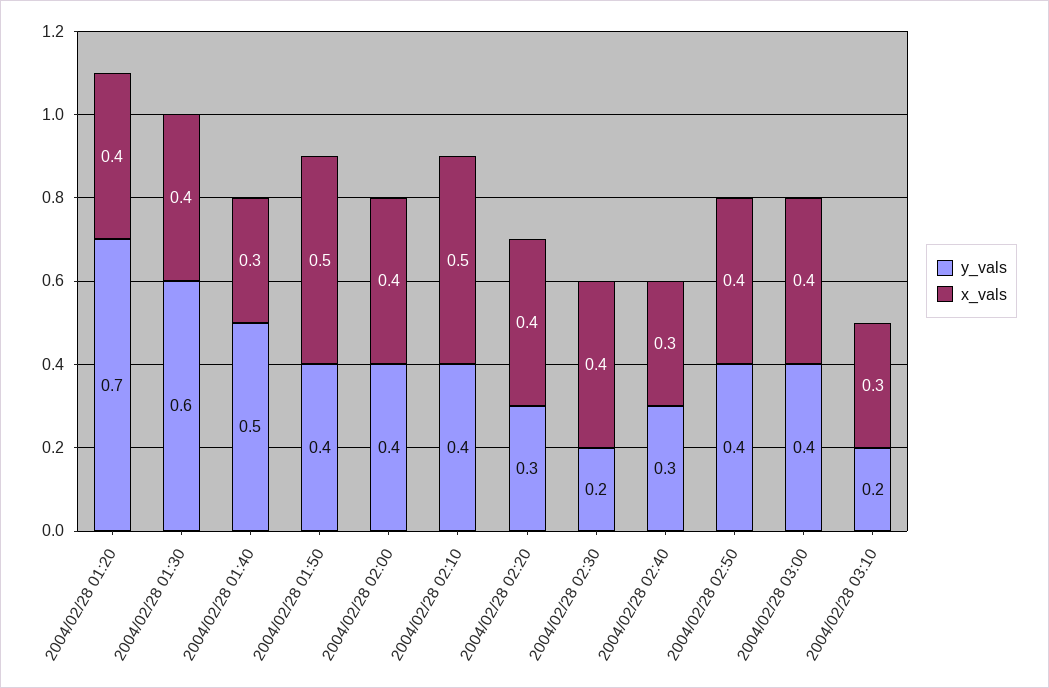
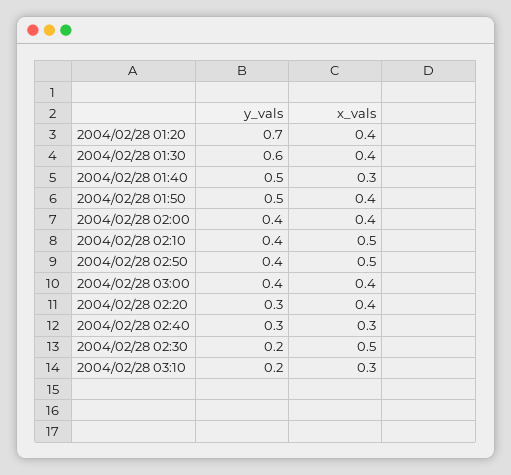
  {
    "y_vals": {
      "2004/02/28 01:20": 0.7,
      "2004/02/28 01:30": 0.6,
      "2004/02/28 01:40": 0.5,
-     "2004/02/28 01:50": 0.4,
+     "2004/02/28 01:50": 0.5,
      "2004/02/28 02:00": 0.4,
      "2004/02/28 02:10": 0.4,
      "2004/02/28 02:20": 0.3,
      "2004/02/28 02:30": 0.2,
      "2004/02/28 02:40": 0.3,
      "2004/02/28 02:50": 0.4,
      "2004/02/28 03:00": 0.4,
      "2004/02/28 03:10": 0.2
    },
    "x_vals": {
      "2004/02/28 01:20": 0.4,
      "2004/02/28 01:30": 0.4,
      "2004/02/28 01:40": 0.3,
-     "2004/02/28 01:50": 0.5,
+     "2004/02/28 01:50": 0.4,
      "2004/02/28 02:00": 0.4,
      "2004/02/28 02:10": 0.5,
      "2004/02/28 02:20": 0.4,
-     "2004/02/28 02:30": 0.4,
+     "2004/02/28 02:30": 0.5,
      "2004/02/28 02:40": 0.3,
-     "2004/02/28 02:50": 0.4,
+     "2004/02/28 02:50": 0.5,
      "2004/02/28 03:00": 0.4,
      "2004/02/28 03:10": 0.3
    }
  }

